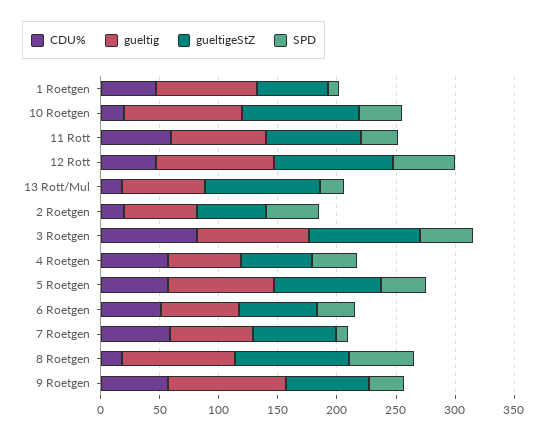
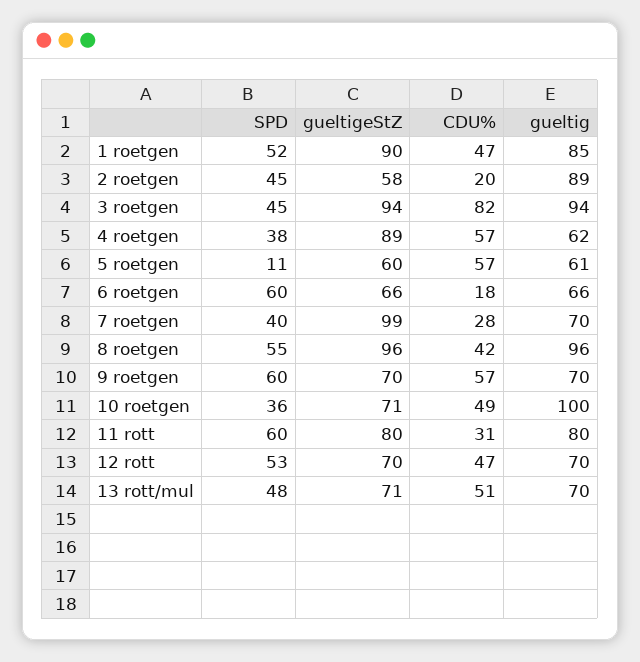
  {
    "CDU%": {
      "1 Roetgen": 47,
-     "10 Roetgen": 20,
+     "10 Roetgen": 49,
-     "11 Rott": 60,
+     "11 Rott": 31,
      "12 Rott": 47,
-     "13 Rott/Mul": 20,
+     "13 Rott/Mul": 51,
      "2 Roetgen": 20,
      "3 Roetgen": 82,
      "4 Roetgen": 57,
      "5 Roetgen": 57,
-     "6 Roetgen": 50,
+     "6 Roetgen": 18,
-     "7 Roetgen": 60,
+     "7 Roetgen": 28,
-     "8 Roetgen": 20,
+     "8 Roetgen": 42,
      "9 Roetgen": 57
    },
    "gueltig": {
      "1 Roetgen": 85,
      "10 Roetgen": 100,
      "11 Rott": 80,
-     "12 Rott": 100,
+     "12 Rott": 70,
      "13 Rott/Mul": 70,
-     "2 Roetgen": 60,
+     "2 Roetgen": 89,
      "3 Roetgen": 94,
      "4 Roetgen": 62,
-     "5 Roetgen": 90,
+     "5 Roetgen": 61,
      "6 Roetgen": 66,
      "7 Roetgen": 70,
      "8 Roetgen": 96,
-     "9 Roetgen": 100
+     "9 Roetgen": 70
    },
    "gueltigeStZ": {
-     "1 Roetgen": 60,
+     "1 Roetgen": 90,
-     "10 Roetgen": 100,
+     "10 Roetgen": 71,
      "11 Rott": 80,
-     "12 Rott": 100,
+     "12 Rott": 70,
-     "13 Rott/Mul": 100,
+     "13 Rott/Mul": 71,
      "2 Roetgen": 58,
      "3 Roetgen": 94,
-     "4 Roetgen": 60,
+     "4 Roetgen": 89,
-     "5 Roetgen": 90,
+     "5 Roetgen": 60,
      "6 Roetgen": 66,
-     "7 Roetgen": 70,
+     "7 Roetgen": 99,
      "8 Roetgen": 96,
      "9 Roetgen": 70
    },
    "SPD": {
-     "1 Roetgen": 10,
+     "1 Roetgen": 52,
      "10 Roetgen": 36,
-     "11 Rott": 30,
+     "11 Rott": 60,
      "12 Rott": 53,
-     "13 Rott/Mul": 20,
+     "13 Rott/Mul": 48,
      "2 Roetgen": 45,
      "3 Roetgen": 45,
      "4 Roetgen": 38,
-     "5 Roetgen": 40,
+     "5 Roetgen": 11,
-     "6 Roetgen": 30,
+     "6 Roetgen": 60,
-     "7 Roetgen": 10,
+     "7 Roetgen": 40,
      "8 Roetgen": 55,
-     "9 Roetgen": 30
+     "9 Roetgen": 60
    }
  }

